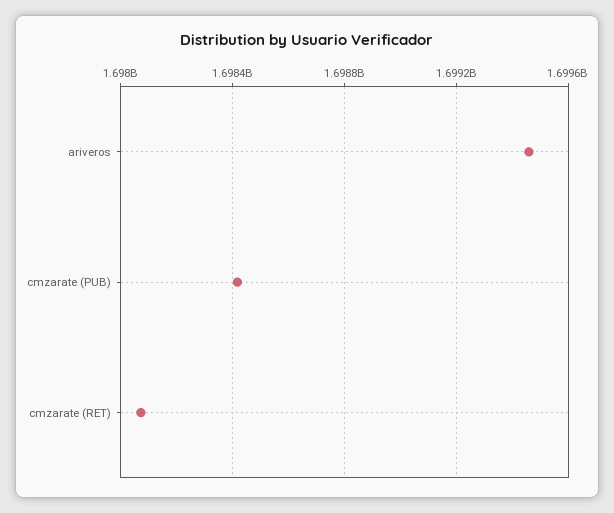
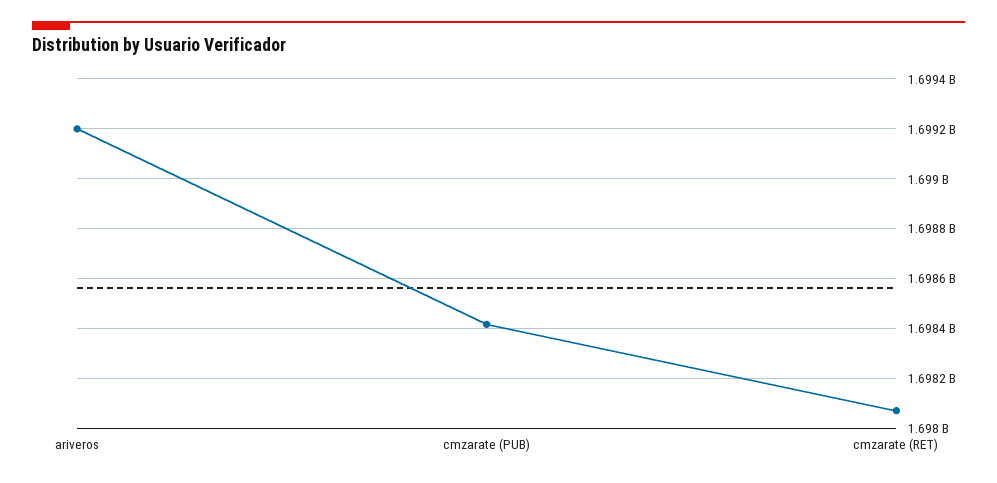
  {
-   "ariveros": 1699450000,
+   "ariveros": 1699200000,
    "cmzarate (PUB)": 1698425000,
    "cmzarate (RET)": 1698075000
  }

